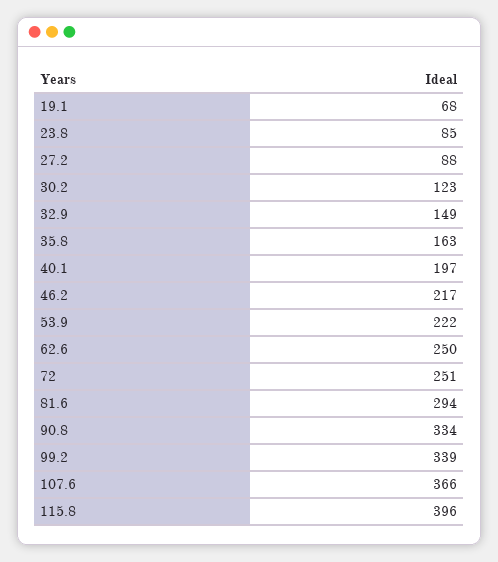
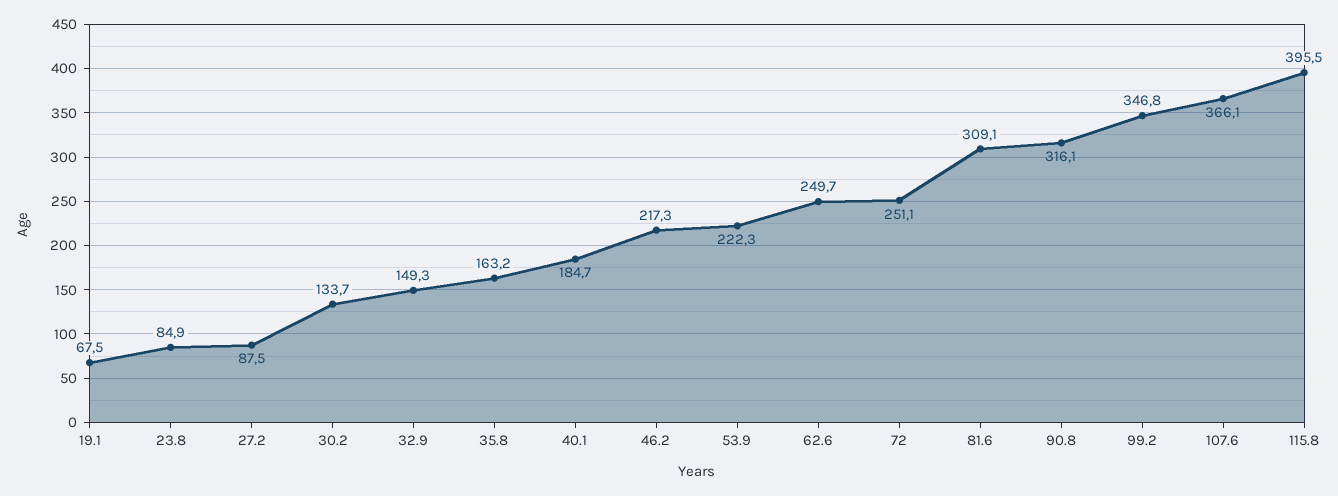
  {
    "19.1": 67.5,
    "23.8": 84.9,
    "27.2": 87.5,
-   "30.2": 123,
+   "30.2": 133.7,
    "32.9": 149.3,
    "35.8": 163.2,
-   "40.1": 197,
+   "40.1": 184.7,
    "46.2": 217.3,
    "53.9": 222.3,
    "62.6": 249.7,
    "72": 251.1,
-   "81.6": 294,
+   "81.6": 309.1,
-   "90.8": 334,
+   "90.8": 316.1,
-   "99.2": 339,
+   "99.2": 346.8,
    "107.6": 366.1,
    "115.8": 395.5
  }

